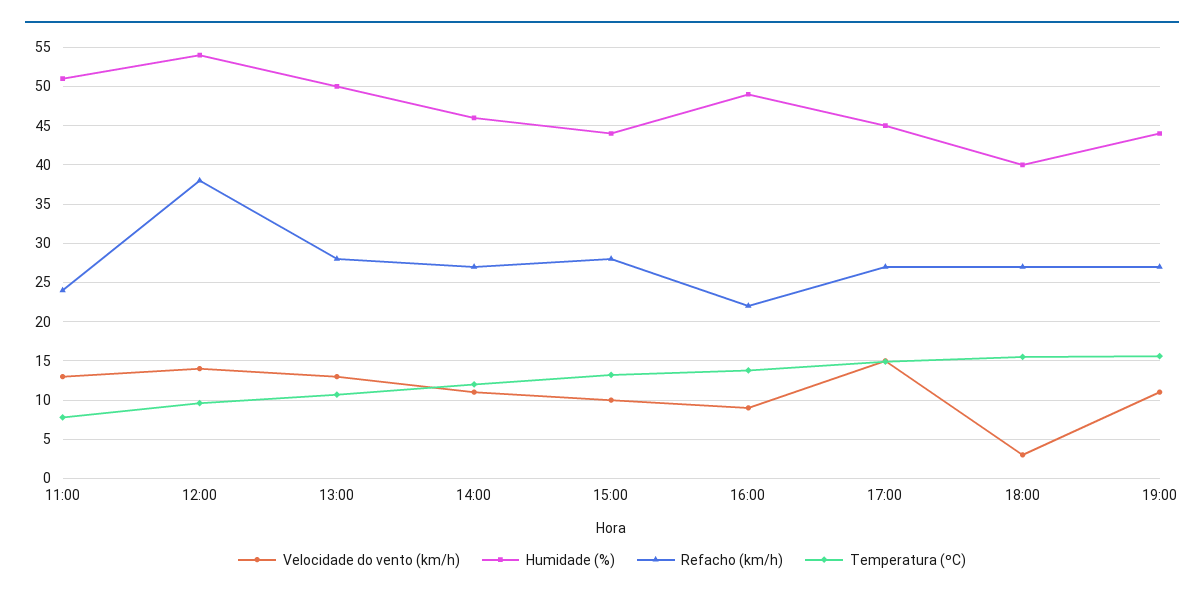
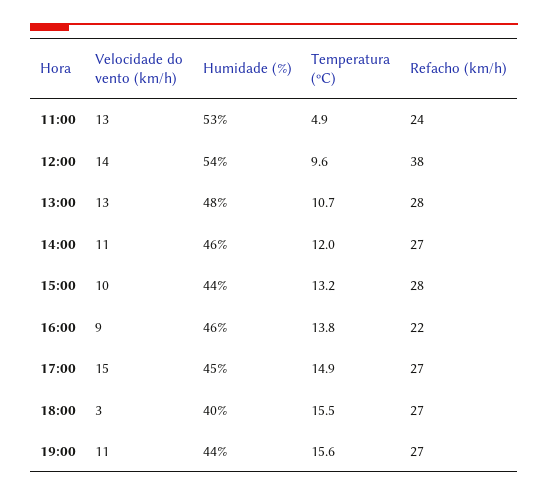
  {
    "Velocidade do vento (km/h)": {
      "11:00": 13,
      "12:00": 14,
      "13:00": 13,
      "14:00": 11,
      "15:00": 10,
      "16:00": 9,
      "17:00": 15,
      "18:00": 3,
      "19:00": 11
    },
    "Humidade (%)": {
-     "11:00": 51,
+     "11:00": 53,
      "12:00": 54,
-     "13:00": 50,
+     "13:00": 48,
      "14:00": 46,
      "15:00": 44,
-     "16:00": 49,
+     "16:00": 46,
      "17:00": 45,
      "18:00": 40,
      "19:00": 44
    },
    "Refacho (km/h)": {
      "11:00": 24,
      "12:00": 38,
      "13:00": 28,
      "14:00": 27,
      "15:00": 28,
      "16:00": 22,
      "17:00": 27,
      "18:00": 27,
      "19:00": 27
    },
    "Temperatura (ºC)": {
-     "11:00": 8,
+     "11:00": 4.9,
      "12:00": 9.6,
      "13:00": 10.7,
      "14:00": 12,
      "15:00": 13.2,
      "16:00": 13.8,
      "17:00": 14.9,
      "18:00": 15.5,
      "19:00": 15.6
    }
  }

